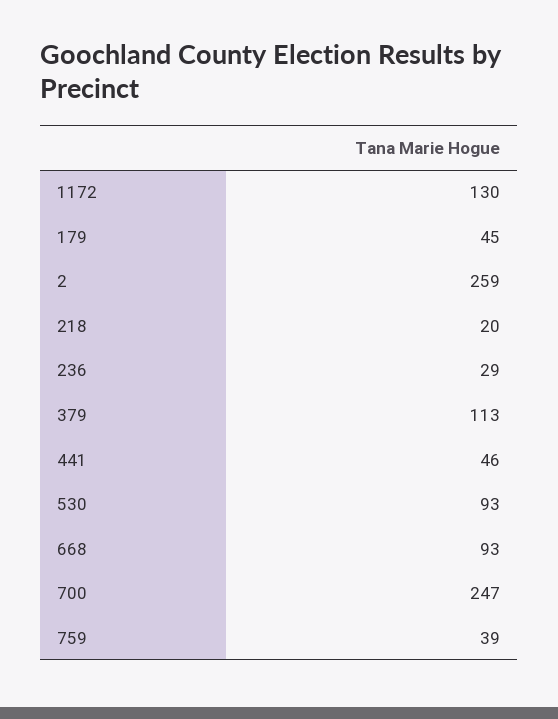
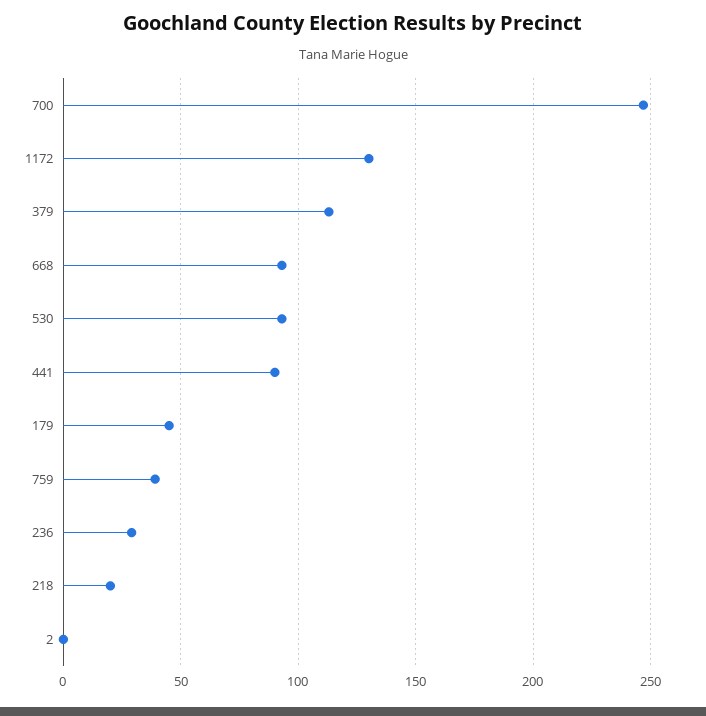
  {
    "1172": 130,
    "179": 45,
-   "2": 259,
+   "2": 0,
    "218": 20,
    "236": 29,
    "379": 113,
-   "441": 46,
+   "441": 90,
    "530": 93,
    "668": 93,
    "700": 247,
    "759": 39
  }

